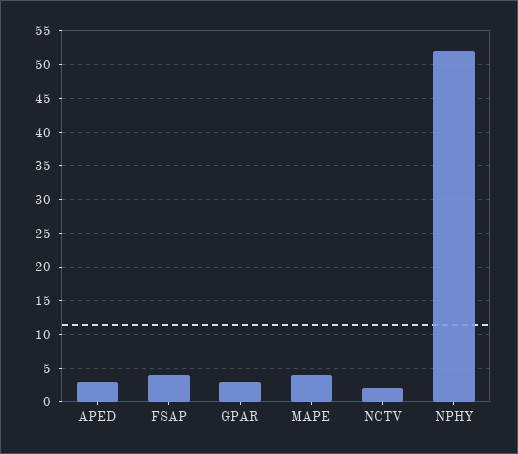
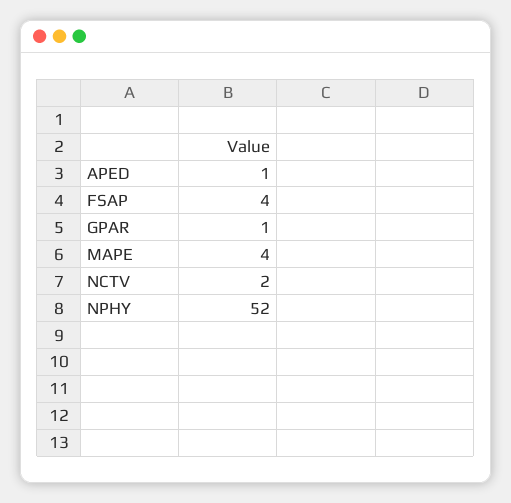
  {
-   "APED": 3,
+   "APED": 1,
    "FSAP": 4,
-   "GPAR": 3,
+   "GPAR": 1,
    "MAPE": 4,
    "NCTV": 2,
    "NPHY": 52
  }

